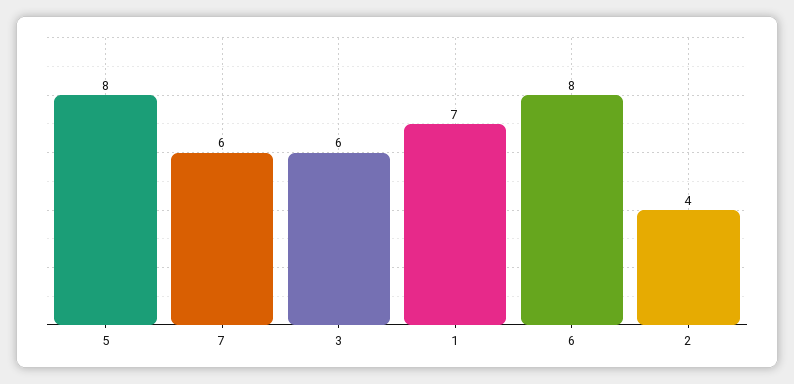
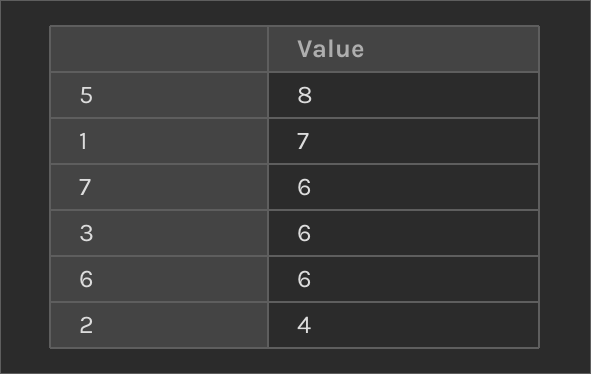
  {
    "5": 8,
    "7": 6,
    "3": 6,
    "1": 7,
-   "6": 8,
+   "6": 6,
    "2": 4
  }

